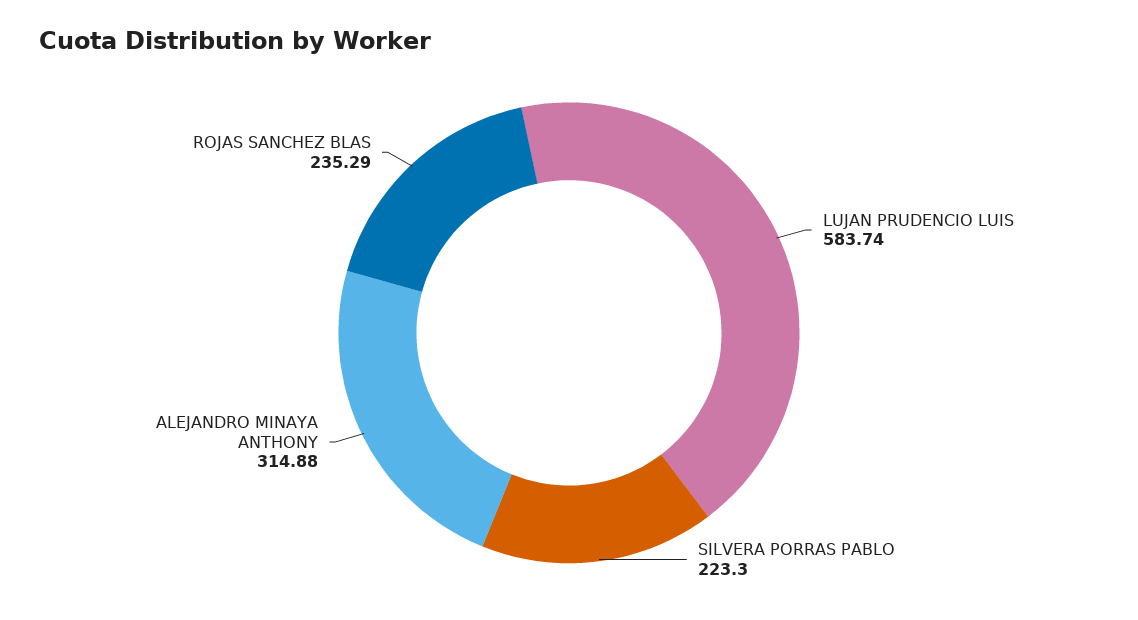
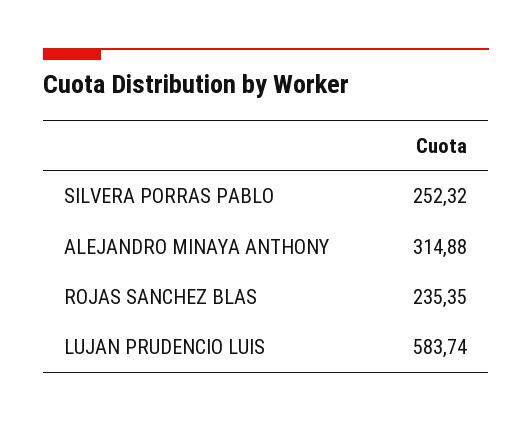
  {
    "LUJAN PRUDENCIO LUIS": 583.74,
-   "SILVERA PORRAS PABLO": 223.3,
+   "SILVERA PORRAS PABLO": 252.32,
    "ALEJANDRO MINAYA ANTHONY": 314.88,
-   "ROJAS SANCHEZ BLAS": 235.29
+   "ROJAS SANCHEZ BLAS": 235.35
  }

